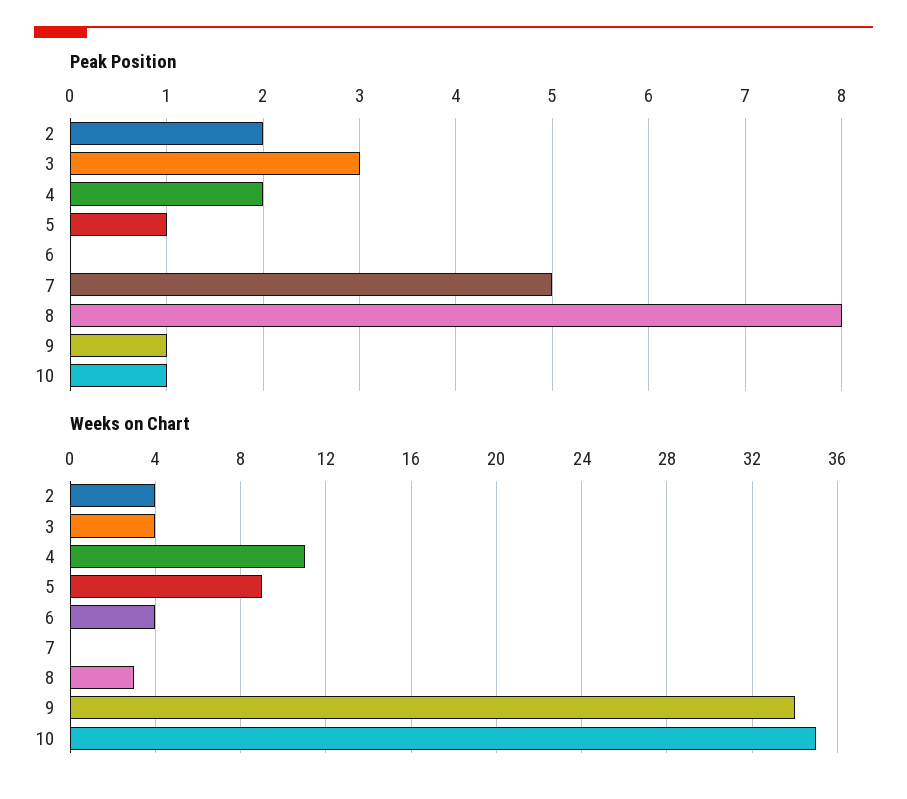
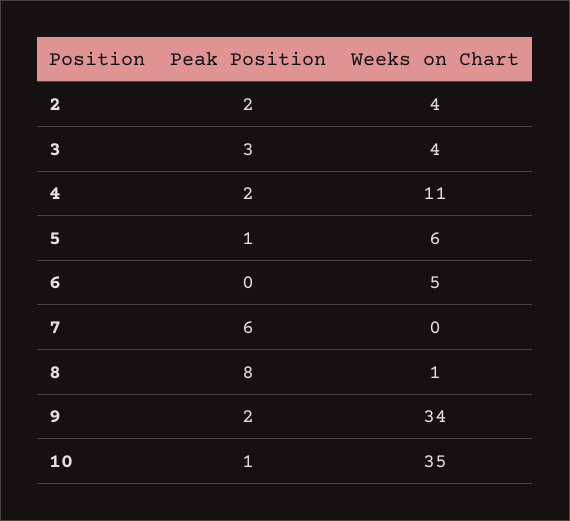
  {
    "Peak Position": {
      "2": 2,
      "3": 3,
      "4": 2,
      "5": 1,
      "6": 0,
-     "7": 5,
+     "7": 6,
      "8": 8,
-     "9": 1,
+     "9": 2,
      "10": 1
    },
    "Weeks on Chart": {
      "2": 4,
      "3": 4,
      "4": 11,
-     "5": 9,
+     "5": 6,
-     "6": 4,
+     "6": 5,
      "7": 0,
-     "8": 3,
+     "8": 1,
      "9": 34,
      "10": 35
    }
  }

